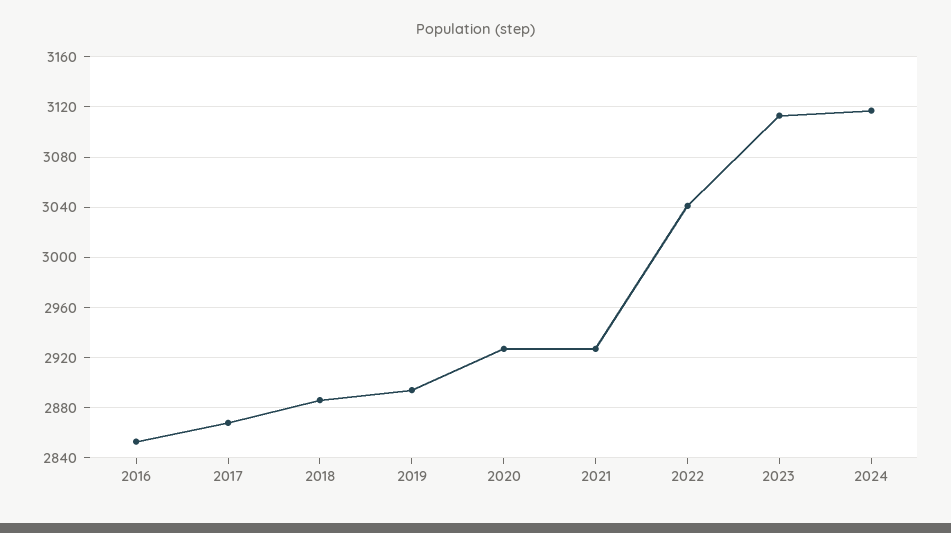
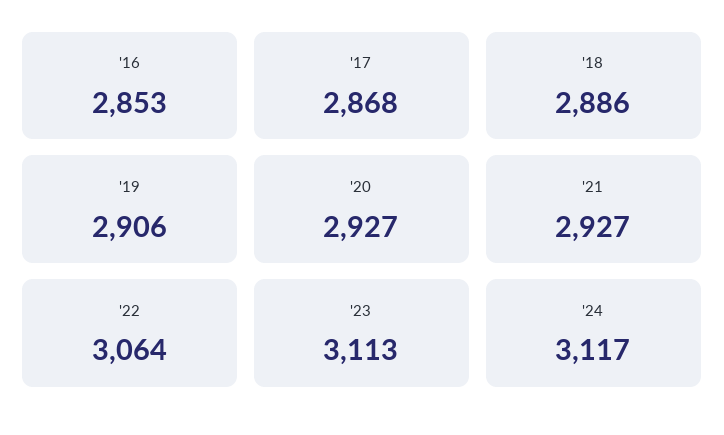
  {
    "2016": 2853,
    "2017": 2868,
    "2018": 2886,
-   "2019": 2895,
+   "2019": 2906,
    "2020": 2927,
    "2021": 2927,
-   "2022": 3040,
+   "2022": 3064,
    "2023": 3113,
    "2024": 3117
  }

